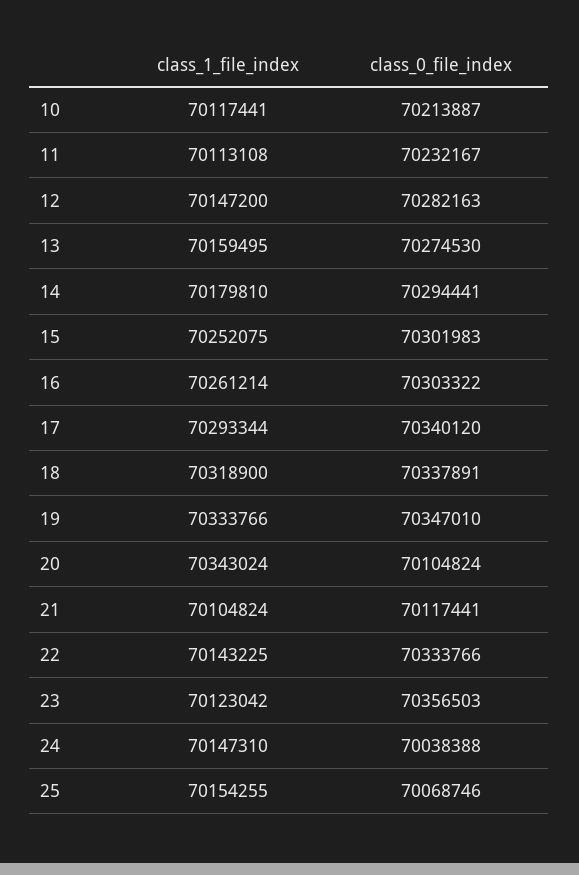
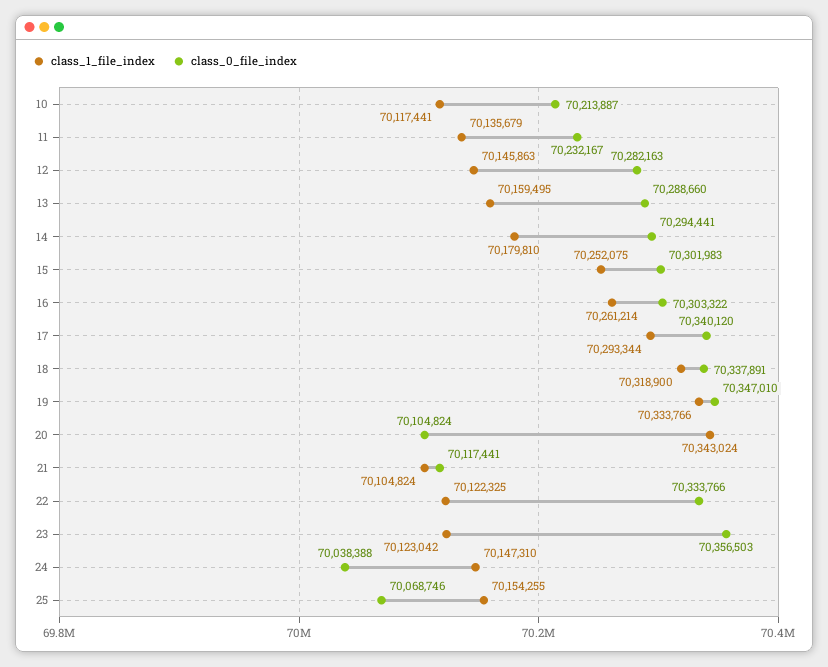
  {
    "class_1_file_index": {
      "10": 70117441,
-     "11": 70113108,
+     "11": 70135679,
-     "12": 70147200,
+     "12": 70145863,
      "13": 70159495,
      "14": 70179810,
      "15": 70252075,
      "16": 70261214,
      "17": 70293344,
      "18": 70318900,
      "19": 70333766,
      "20": 70343024,
      "21": 70104824,
-     "22": 70143225,
+     "22": 70122325,
      "23": 70123042,
      "24": 70147310,
      "25": 70154255
    },
    "class_0_file_index": {
      "10": 70213887,
      "11": 70232167,
      "12": 70282163,
-     "13": 70274530,
+     "13": 70288660,
      "14": 70294441,
      "15": 70301983,
      "16": 70303322,
      "17": 70340120,
      "18": 70337891,
      "19": 70347010,
      "20": 70104824,
      "21": 70117441,
      "22": 70333766,
      "23": 70356503,
      "24": 70038388,
      "25": 70068746
    }
  }

